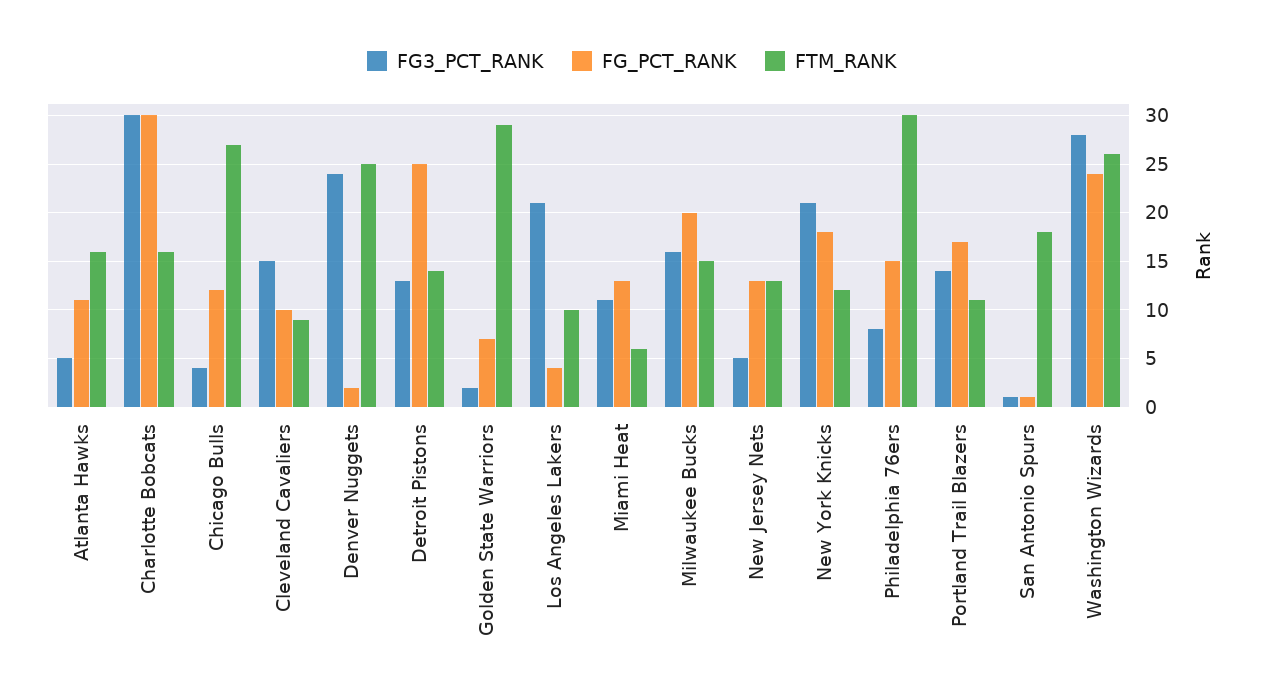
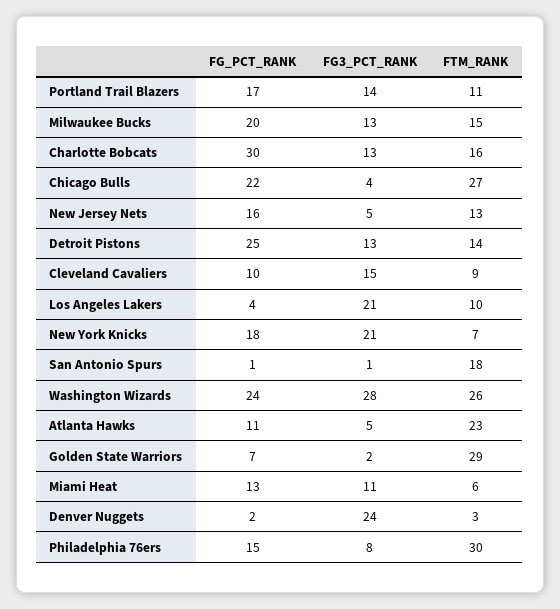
  {
    "FG3_PCT_RANK": {
      "Atlanta Hawks": 5,
-     "Charlotte Bobcats": 30,
+     "Charlotte Bobcats": 13,
      "Chicago Bulls": 4,
      "Cleveland Cavaliers": 15,
      "Denver Nuggets": 24,
      "Detroit Pistons": 13,
      "Golden State Warriors": 2,
      "Los Angeles Lakers": 21,
      "Miami Heat": 11,
-     "Milwaukee Bucks": 16,
+     "Milwaukee Bucks": 13,
      "New Jersey Nets": 5,
      "New York Knicks": 21,
      "Philadelphia 76ers": 8,
      "Portland Trail Blazers": 14,
      "San Antonio Spurs": 1,
      "Washington Wizards": 28
    },
    "FG_PCT_RANK": {
      "Atlanta Hawks": 11,
      "Charlotte Bobcats": 30,
-     "Chicago Bulls": 12,
+     "Chicago Bulls": 22,
      "Cleveland Cavaliers": 10,
      "Denver Nuggets": 2,
      "Detroit Pistons": 25,
      "Golden State Warriors": 7,
      "Los Angeles Lakers": 4,
      "Miami Heat": 13,
      "Milwaukee Bucks": 20,
-     "New Jersey Nets": 13,
+     "New Jersey Nets": 16,
      "New York Knicks": 18,
      "Philadelphia 76ers": 15,
      "Portland Trail Blazers": 17,
      "San Antonio Spurs": 1,
      "Washington Wizards": 24
    },
    "FTM_RANK": {
-     "Atlanta Hawks": 16,
+     "Atlanta Hawks": 23,
      "Charlotte Bobcats": 16,
      "Chicago Bulls": 27,
      "Cleveland Cavaliers": 9,
-     "Denver Nuggets": 25,
+     "Denver Nuggets": 3,
      "Detroit Pistons": 14,
      "Golden State Warriors": 29,
      "Los Angeles Lakers": 10,
      "Miami Heat": 6,
      "Milwaukee Bucks": 15,
      "New Jersey Nets": 13,
-     "New York Knicks": 12,
+     "New York Knicks": 7,
      "Philadelphia 76ers": 30,
      "Portland Trail Blazers": 11,
      "San Antonio Spurs": 18,
      "Washington Wizards": 26
    }
  }

